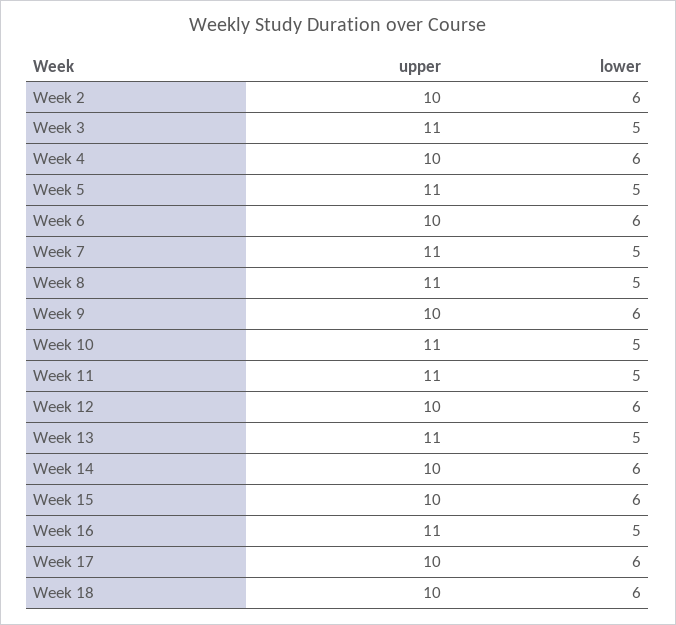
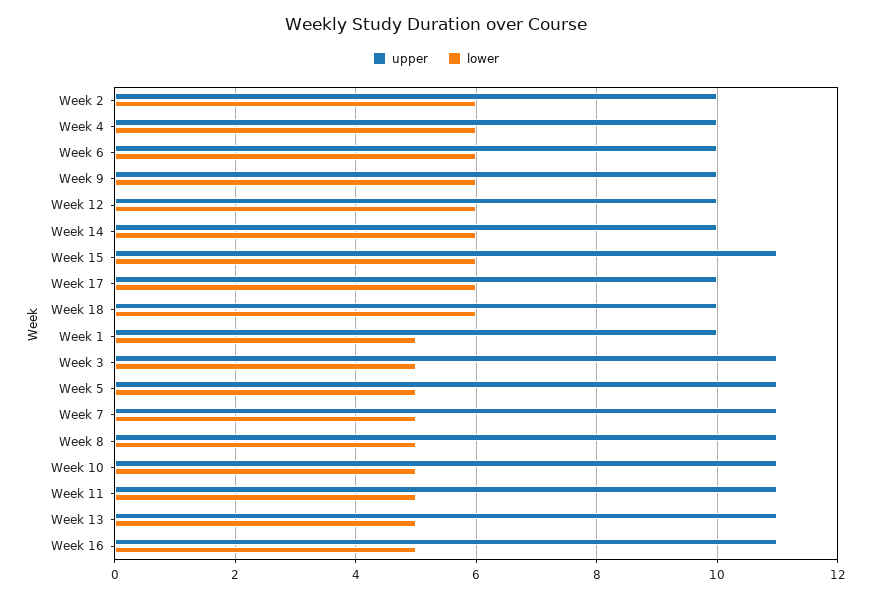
  {
    "upper": {
      "Week 2": 10,
      "Week 3": 11,
      "Week 4": 10,
      "Week 5": 11,
      "Week 6": 10,
      "Week 7": 11,
      "Week 8": 11,
      "Week 9": 10,
      "Week 10": 11,
      "Week 11": 11,
      "Week 12": 10,
      "Week 13": 11,
      "Week 14": 10,
-     "Week 15": 10,
+     "Week 15": 11,
      "Week 16": 11,
      "Week 17": 10,
-     "Week 18": 10
+     "Week 18": 10,
+     "Week 1": 10
    },
    "lower": {
      "Week 2": 6,
      "Week 3": 5,
      "Week 4": 6,
      "Week 5": 5,
      "Week 6": 6,
      "Week 7": 5,
      "Week 8": 5,
      "Week 9": 6,
      "Week 10": 5,
      "Week 11": 5,
      "Week 12": 6,
      "Week 13": 5,
      "Week 14": 6,
      "Week 15": 6,
      "Week 16": 5,
      "Week 17": 6,
-     "Week 18": 6
+     "Week 18": 6,
+     "Week 1": 5
    }
  }

